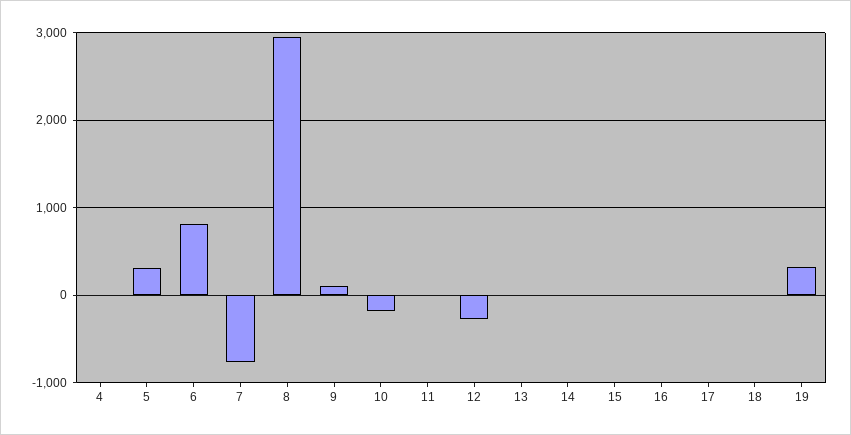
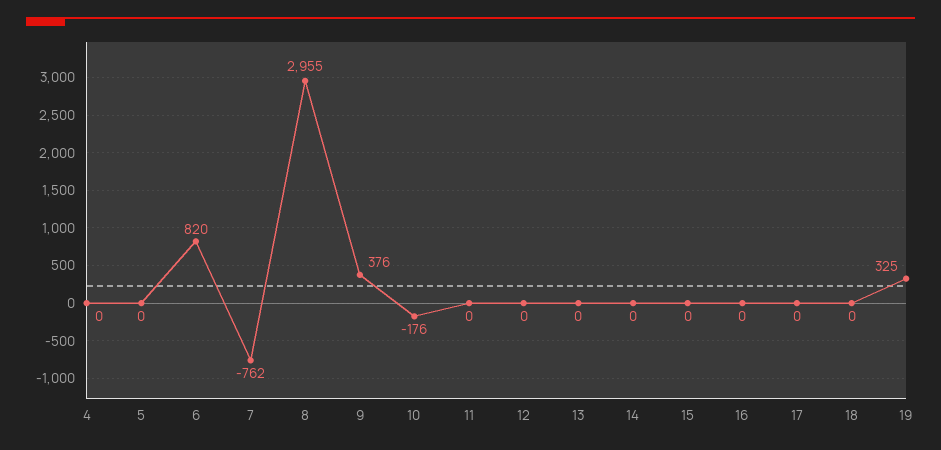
  {
    "4": 0,
-   "5": 300,
+   "5": 0,
    "6": 820,
    "7": -762,
    "8": 2955,
-   "9": 100,
+   "9": 376,
    "10": -176,
    "11": 0,
-   "12": -300,
+   "12": 0,
    "13": 0,
    "14": 0,
    "15": 0,
    "16": 0,
    "17": 0,
    "18": 0,
    "19": 325
  }

